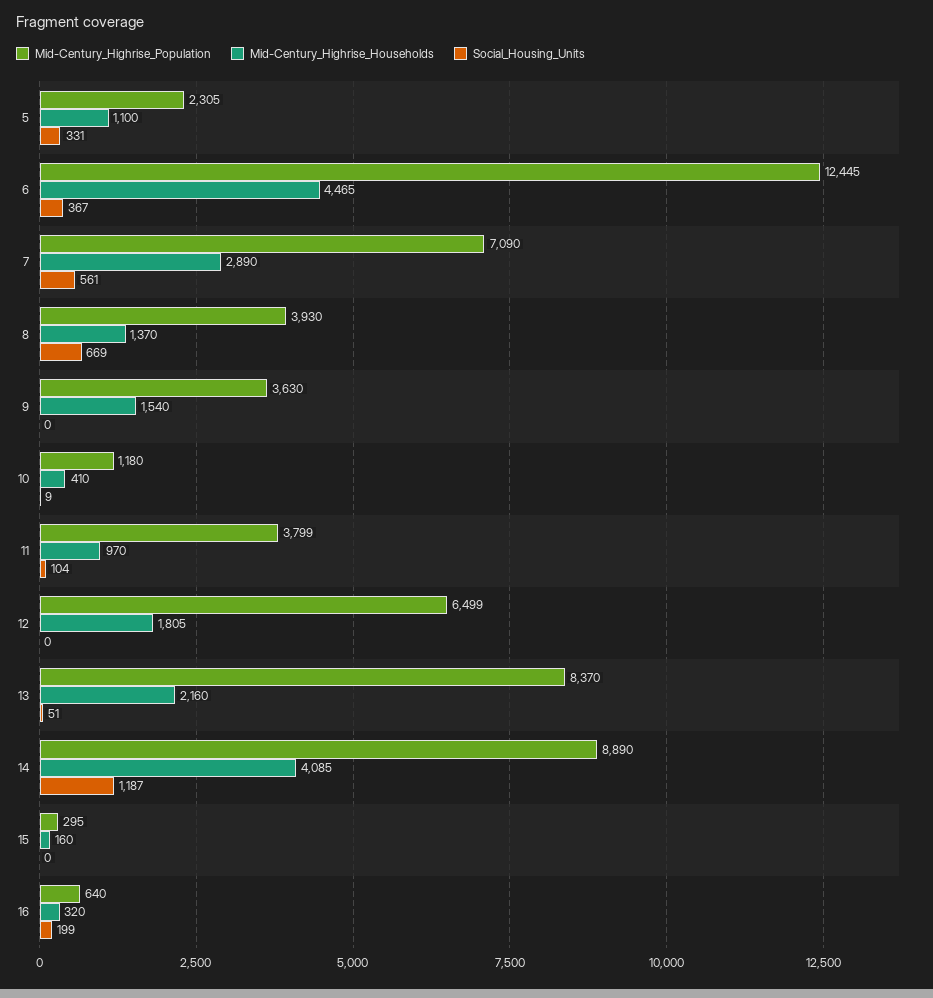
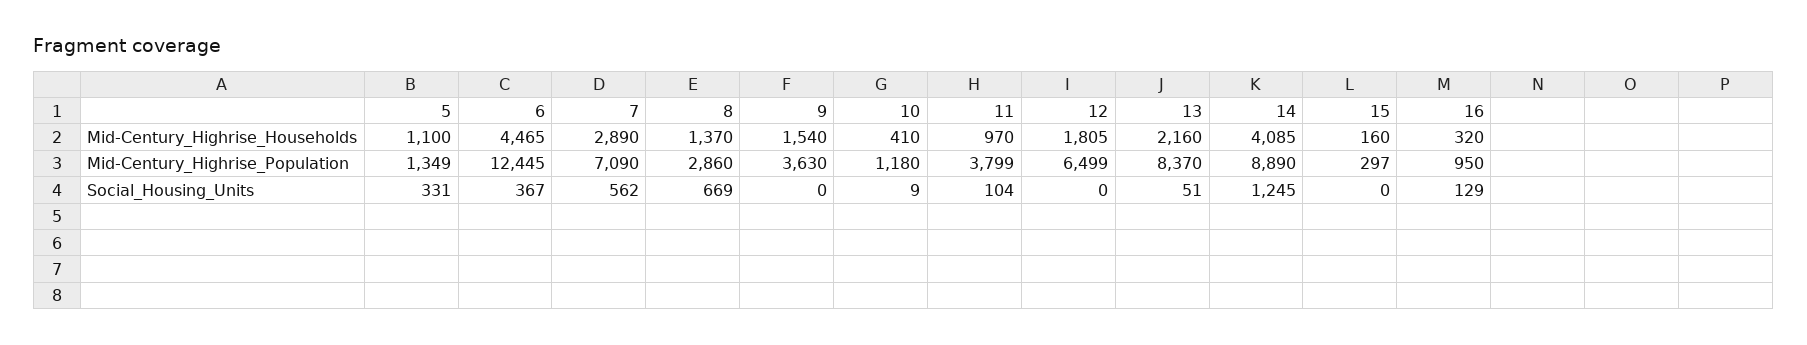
  {
    "Mid-Century_Highrise_Population": {
-     "5": 2305,
+     "5": 1349,
      "6": 12445,
      "7": 7090,
-     "8": 3930,
+     "8": 2860,
      "9": 3630,
      "10": 1180,
      "11": 3799,
      "12": 6499,
      "13": 8370,
      "14": 8890,
-     "15": 295,
+     "15": 297,
-     "16": 640
+     "16": 950
    },
    "Mid-Century_Highrise_Households": {
      "5": 1100,
      "6": 4465,
      "7": 2890,
      "8": 1370,
      "9": 1540,
      "10": 410,
      "11": 970,
      "12": 1805,
      "13": 2160,
      "14": 4085,
      "15": 160,
      "16": 320
    },
    "Social_Housing_Units": {
      "5": 331,
      "6": 367,
-     "7": 561,
+     "7": 562,
      "8": 669,
      "9": 0,
      "10": 9,
      "11": 104,
      "12": 0,
      "13": 51,
-     "14": 1187,
+     "14": 1245,
      "15": 0,
-     "16": 199
+     "16": 129
    }
  }

